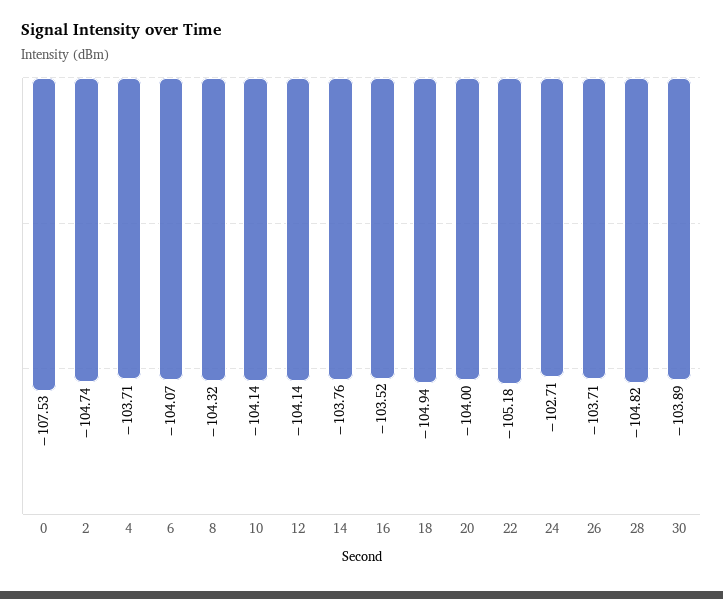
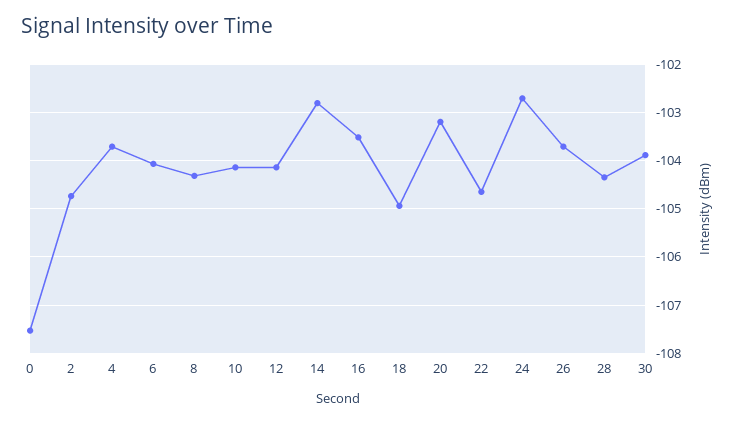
  {
    "0": -107.53,
    "2": -104.74,
    "4": -103.71,
    "6": -104.07,
    "8": -104.32,
    "10": -104.14,
    "12": -104.14,
-   "14": -103.76,
+   "14": -102.8,
    "16": -103.52,
    "18": -104.94,
-   "20": -104,
+   "20": -103.2,
-   "22": -105.18,
+   "22": -104.6,
    "24": -102.71,
    "26": -103.71,
-   "28": -104.82,
+   "28": -104.4,
    "30": -103.89
  }

